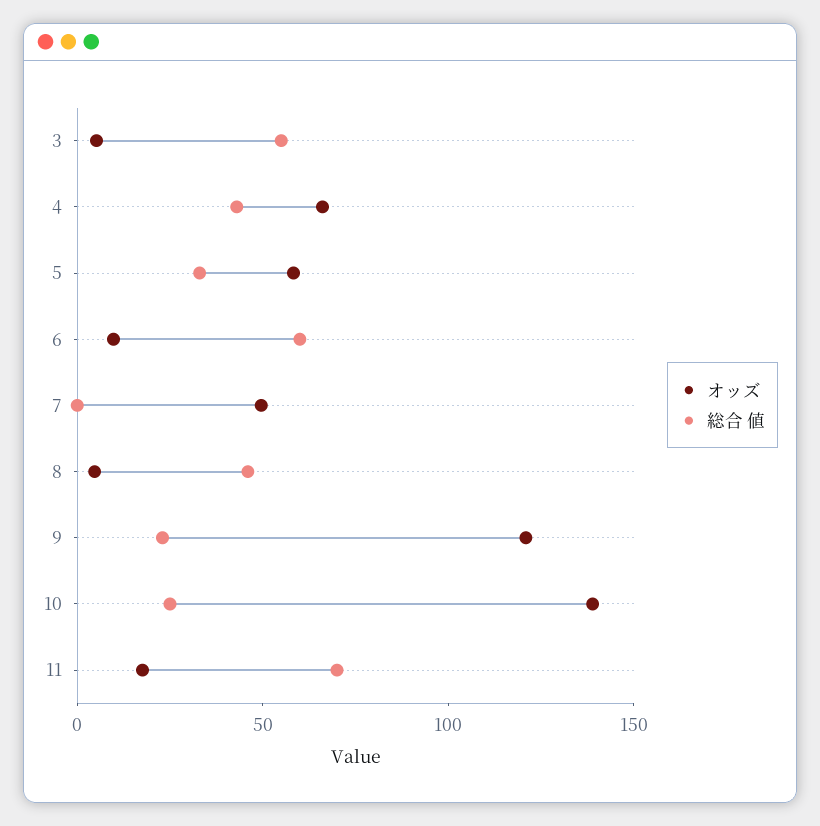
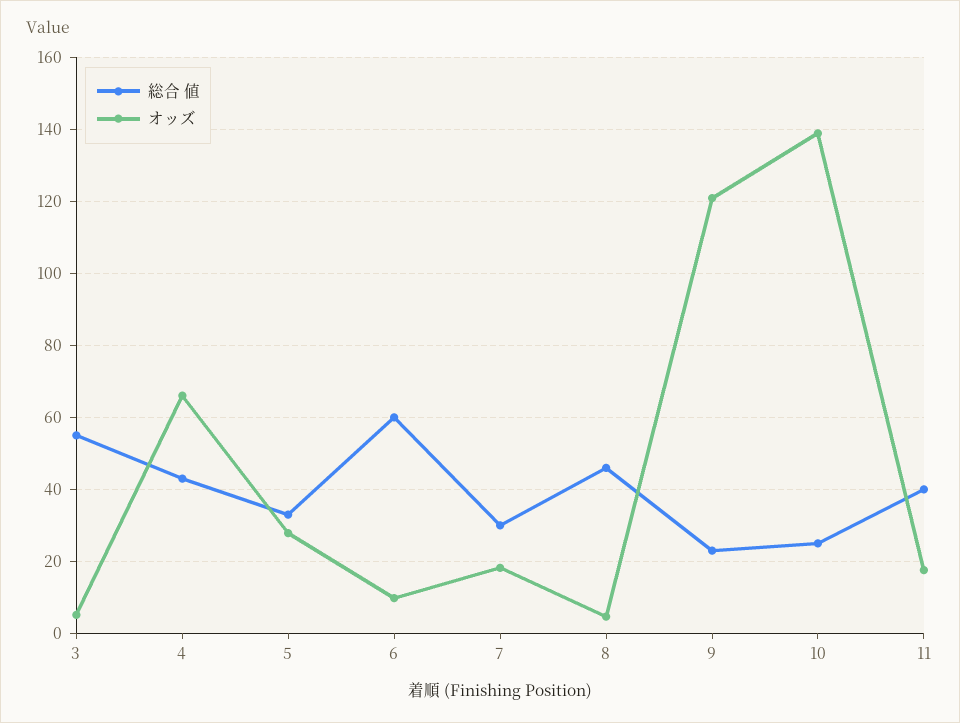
  {
    "オッズ": {
      "3": 6,
      "4": 66,
-     "5": 60,
+     "5": 28,
      "6": 10,
-     "7": 50,
+     "7": 18,
      "8": 4,
      "9": 120,
      "10": 138,
      "11": 18
    },
    "総合 値": {
      "3": 56,
      "4": 44,
      "5": 34,
      "6": 60,
-     "7": 0,
+     "7": 30,
      "8": 46,
      "9": 24,
      "10": 26,
-     "11": 70
+     "11": 40
    }
  }

